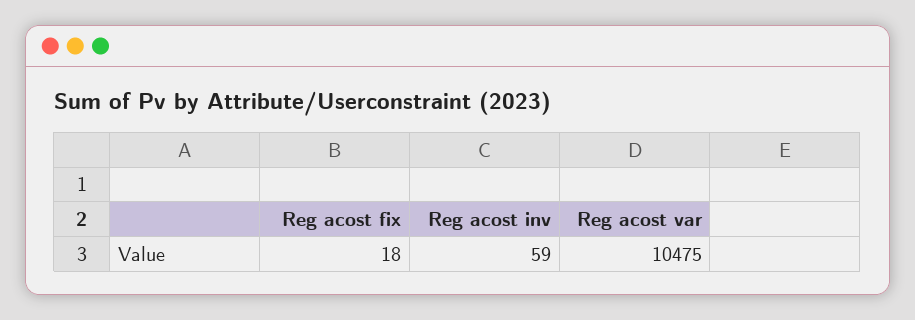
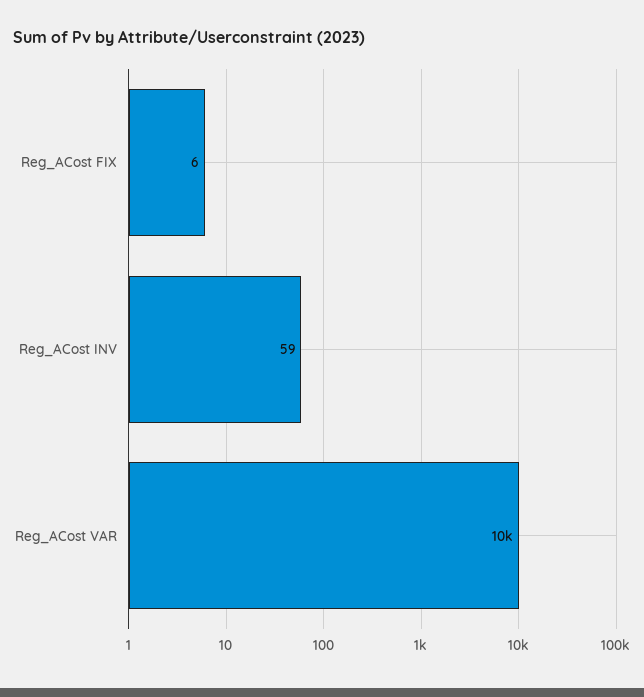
  {
-   "Reg acost fix": 18,
+   "Reg acost fix": 6,
    "Reg acost inv": 59,
    "Reg acost var": 10475
  }

